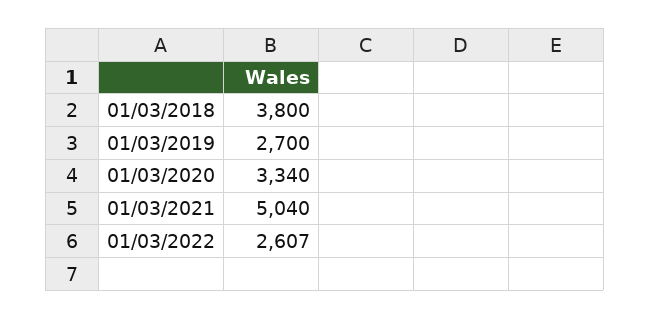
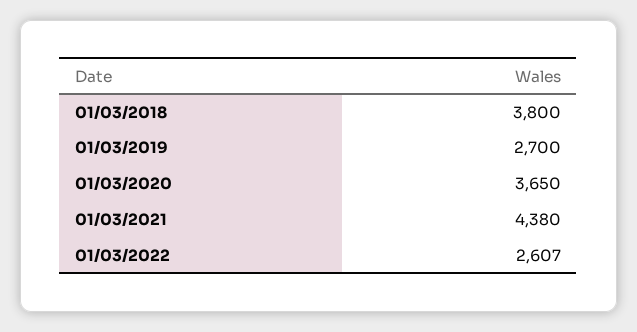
  {
    "01/03/2018": 3800,
    "01/03/2019": 2700,
-   "01/03/2020": 3340,
+   "01/03/2020": 3650,
-   "01/03/2021": 5040,
+   "01/03/2021": 4380,
    "01/03/2022": 2607
  }

